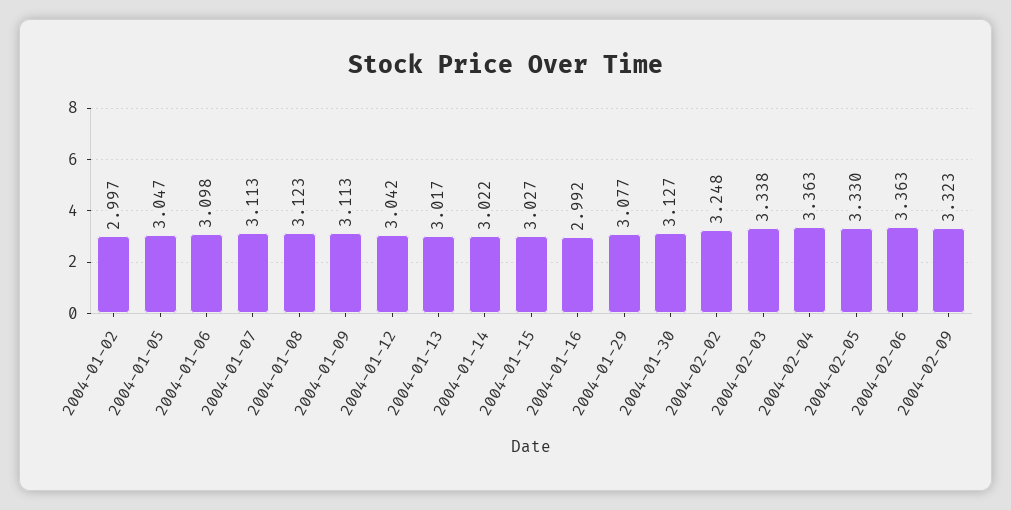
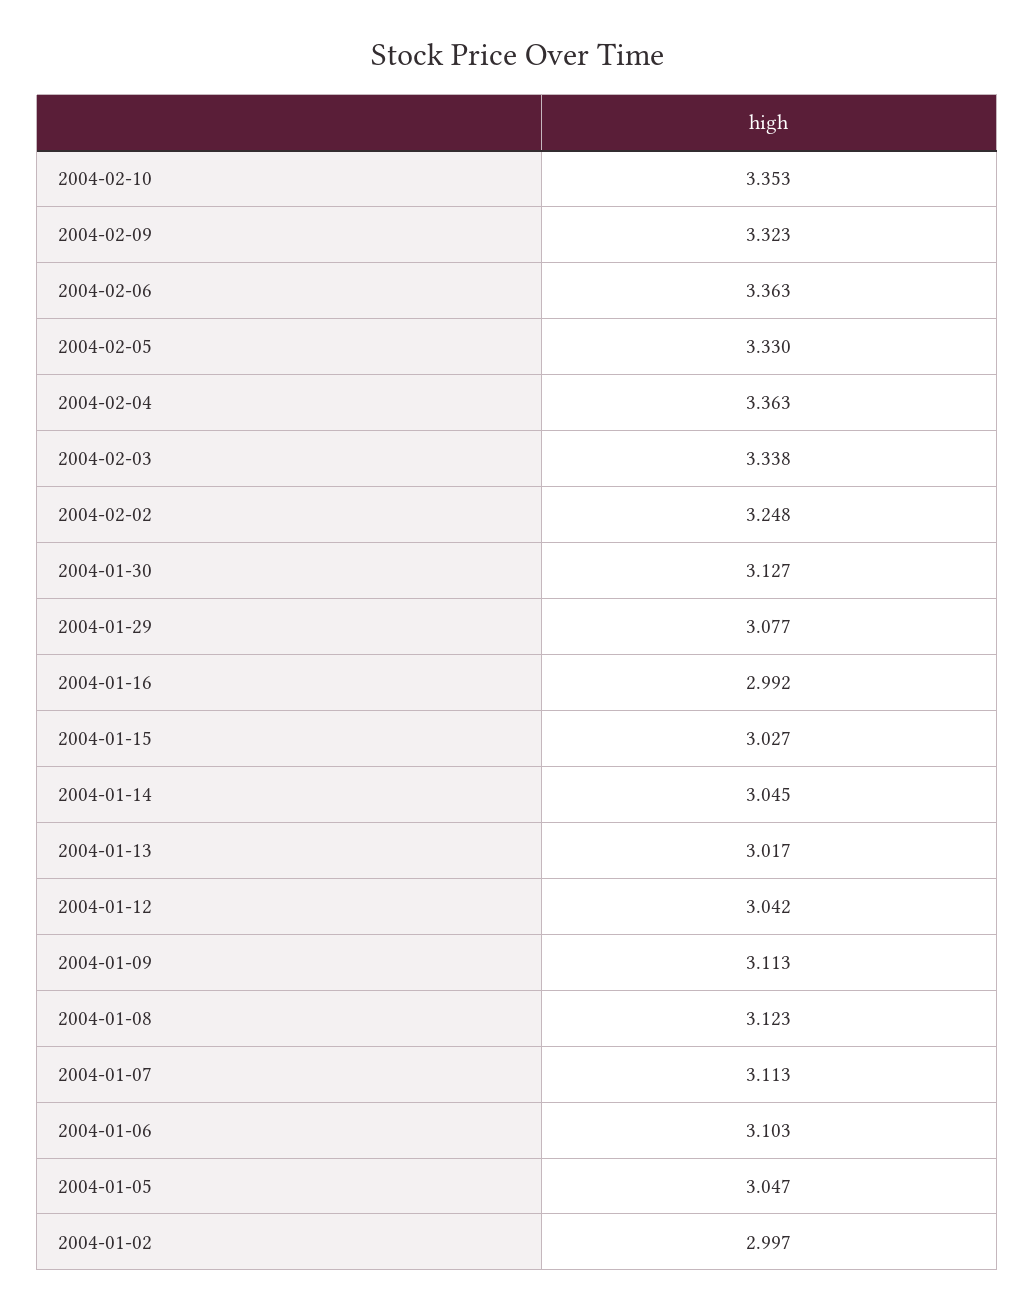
  {
    "2004-01-02": 2.997,
    "2004-01-05": 3.047,
-   "2004-01-06": 3.098,
+   "2004-01-06": 3.103,
    "2004-01-07": 3.113,
    "2004-01-08": 3.123,
    "2004-01-09": 3.113,
    "2004-01-12": 3.042,
    "2004-01-13": 3.017,
-   "2004-01-14": 3.022,
+   "2004-01-14": 3.045,
    "2004-01-15": 3.027,
    "2004-01-16": 2.992,
    "2004-01-29": 3.077,
    "2004-01-30": 3.127,
    "2004-02-02": 3.248,
    "2004-02-03": 3.338,
    "2004-02-04": 3.363,
    "2004-02-05": 3.33,
    "2004-02-06": 3.363,
-   "2004-02-09": 3.323
+   "2004-02-09": 3.323,
+   "2004-02-10": 3.353
  }

